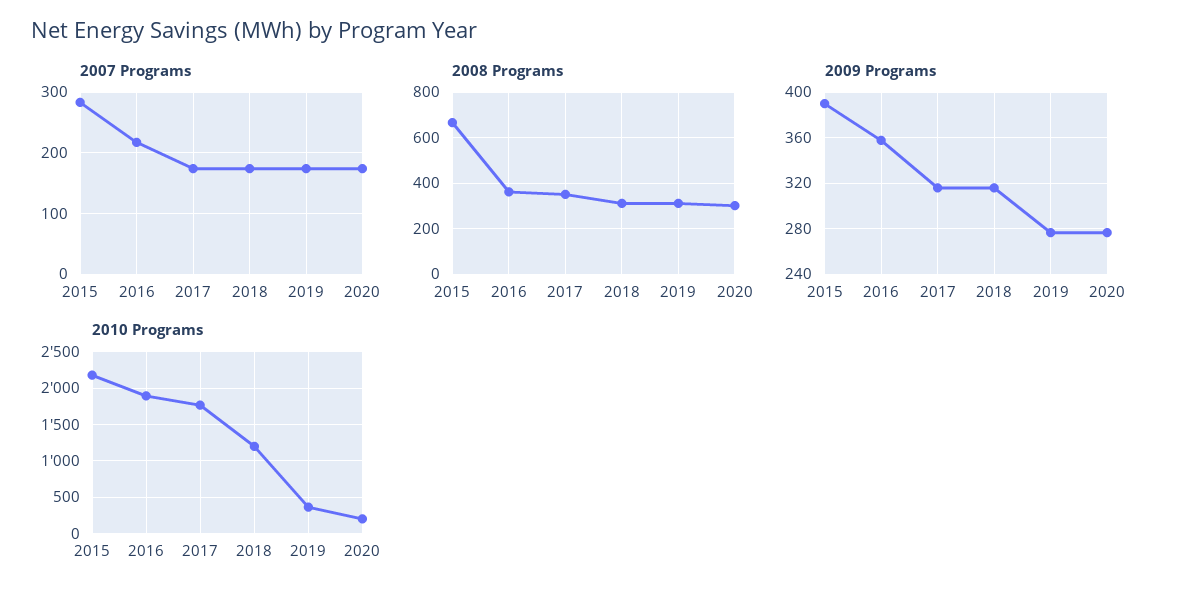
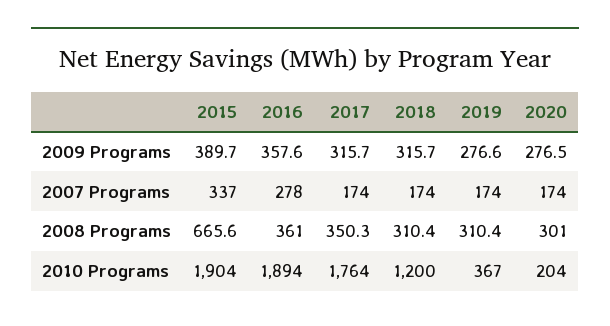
  {
    "2007 Programs": {
-     "2015": 280,
+     "2015": 337,
-     "2016": 220,
+     "2016": 278,
      "2017": 174,
      "2018": 174,
      "2019": 174,
      "2020": 174
    },
    "2008 Programs": {
      "2015": 665.6,
      "2016": 361,
      "2017": 350.3,
      "2018": 310.4,
      "2019": 310.4,
      "2020": 301
    },
    "2009 Programs": {
      "2015": 389.7,
      "2016": 357.6,
      "2017": 315.7,
      "2018": 315.7,
      "2019": 276.6,
      "2020": 276.5
    },
    "2010 Programs": {
-     "2015": 2200,
+     "2015": 1904,
      "2016": 1894,
      "2017": 1764,
      "2018": 1200,
      "2019": 367,
      "2020": 204
    }
  }

